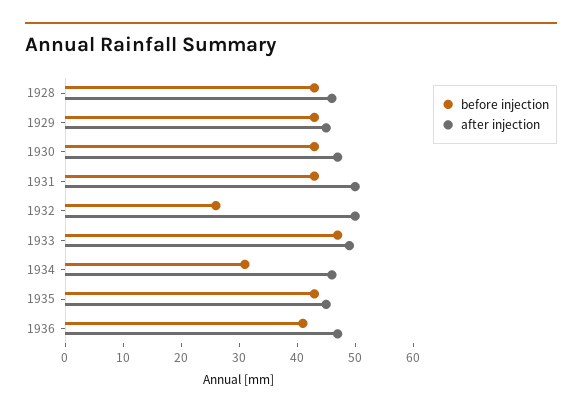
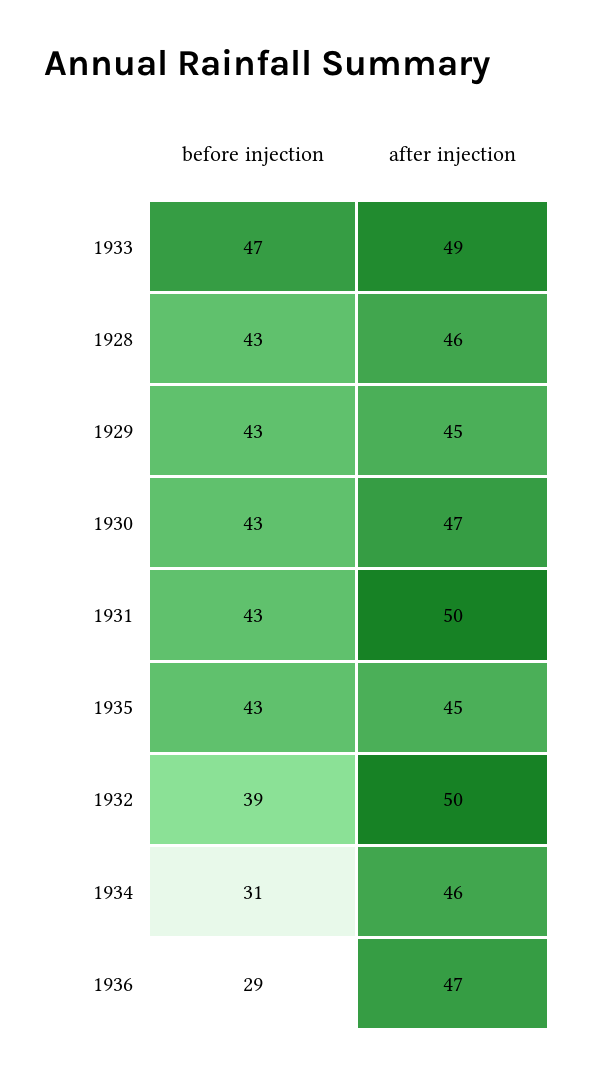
  {
    "before injection": {
      "1928": 43,
      "1929": 43,
      "1930": 43,
      "1931": 43,
-     "1932": 25,
+     "1932": 39,
      "1933": 47,
      "1934": 31,
      "1935": 43,
-     "1936": 40
+     "1936": 29
    },
    "after injection": {
      "1928": 46,
      "1929": 45,
      "1930": 47,
      "1931": 50,
      "1932": 50,
      "1933": 49,
      "1934": 46,
      "1935": 45,
      "1936": 47
    }
  }

